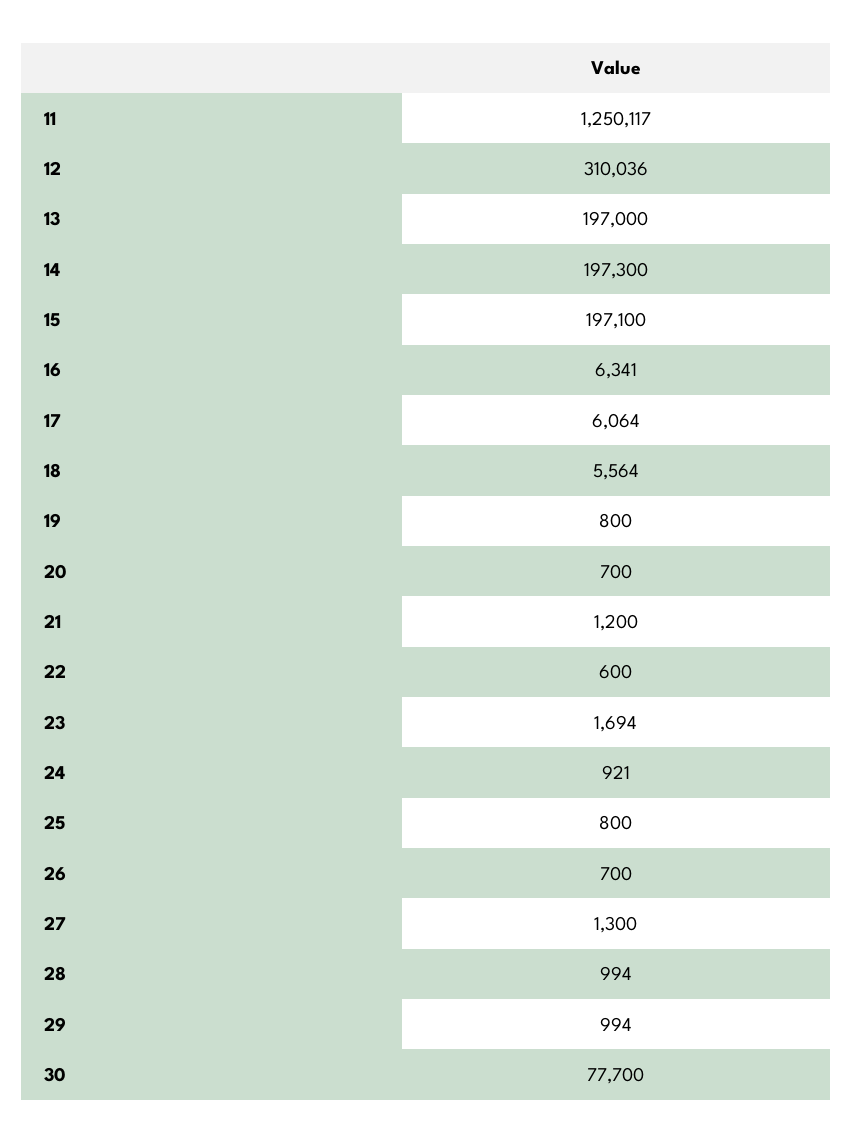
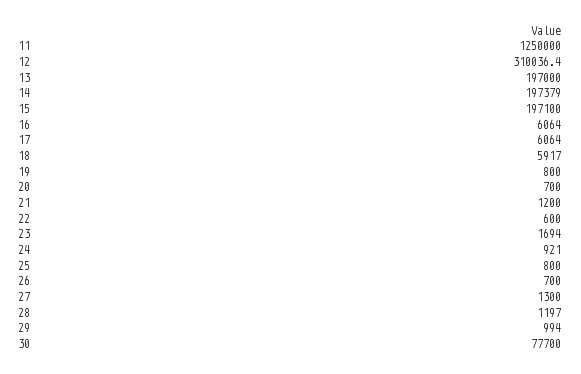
  {
-   "11": 1250117,
+   "11": 1250000,
    "12": 310036.4,
    "13": 197000,
-   "14": 197300,
+   "14": 197379,
    "15": 197100,
-   "16": 6341,
+   "16": 6064,
    "17": 6064,
-   "18": 5564,
+   "18": 5917,
    "19": 800,
    "20": 700,
    "21": 1200,
    "22": 600,
    "23": 1694,
    "24": 921,
    "25": 800,
    "26": 700,
    "27": 1300,
-   "28": 994,
+   "28": 1197,
    "29": 994,
    "30": 77700
  }

